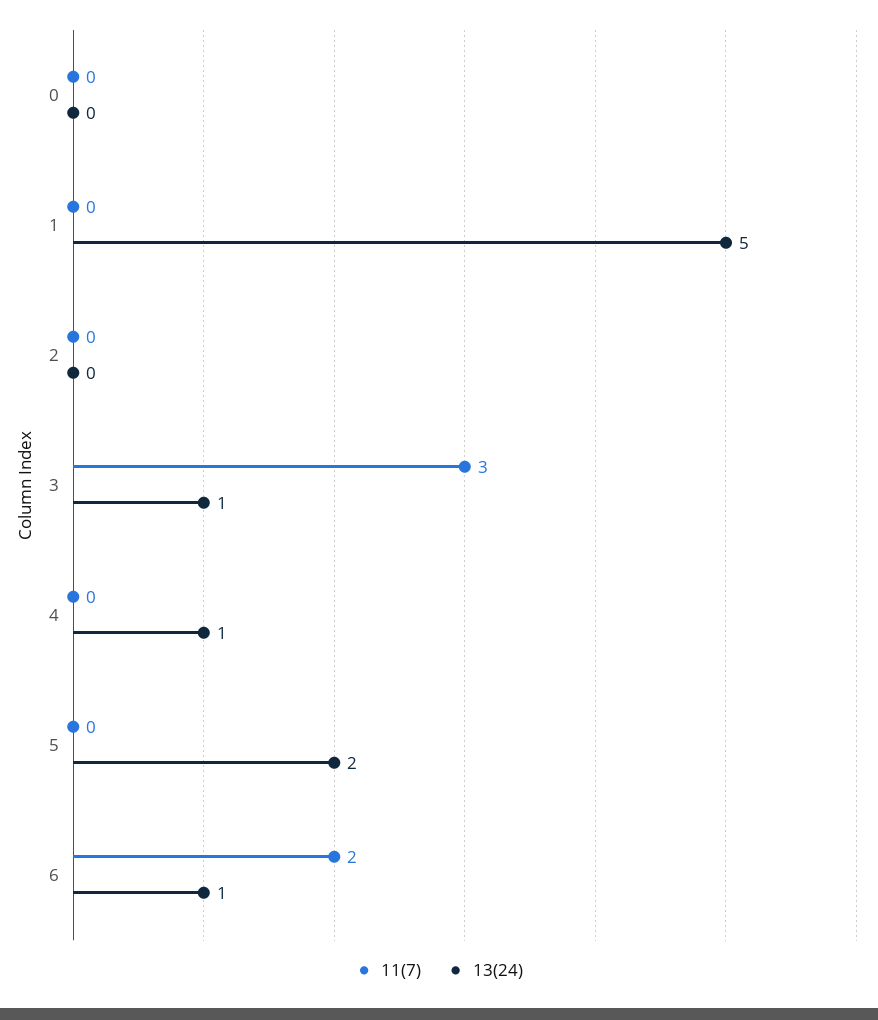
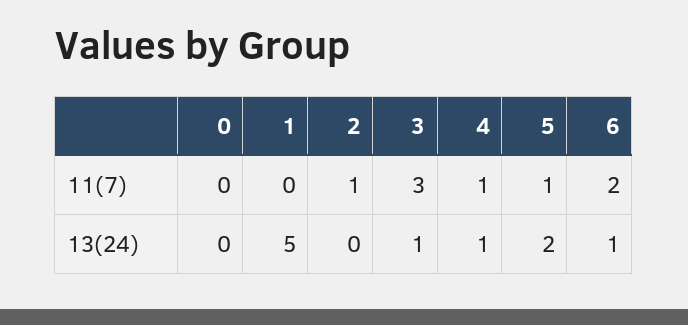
  {
    "11(7)": {
      "0": 0,
      "1": 0,
-     "2": 0,
+     "2": 1,
      "3": 3,
-     "4": 0,
+     "4": 1,
-     "5": 0,
+     "5": 1,
      "6": 2
    },
    "13(24)": {
      "0": 0,
      "1": 5,
      "2": 0,
      "3": 1,
      "4": 1,
      "5": 2,
      "6": 1
    }
  }

